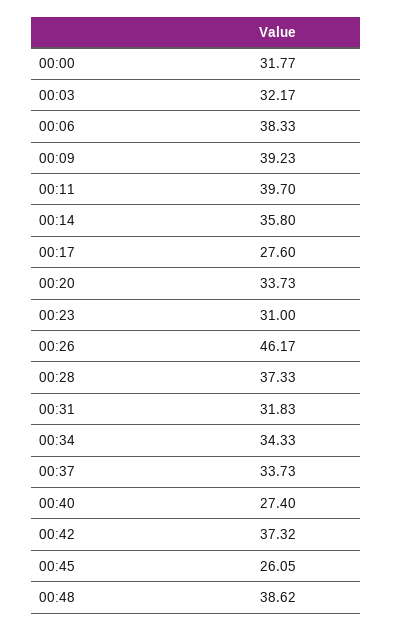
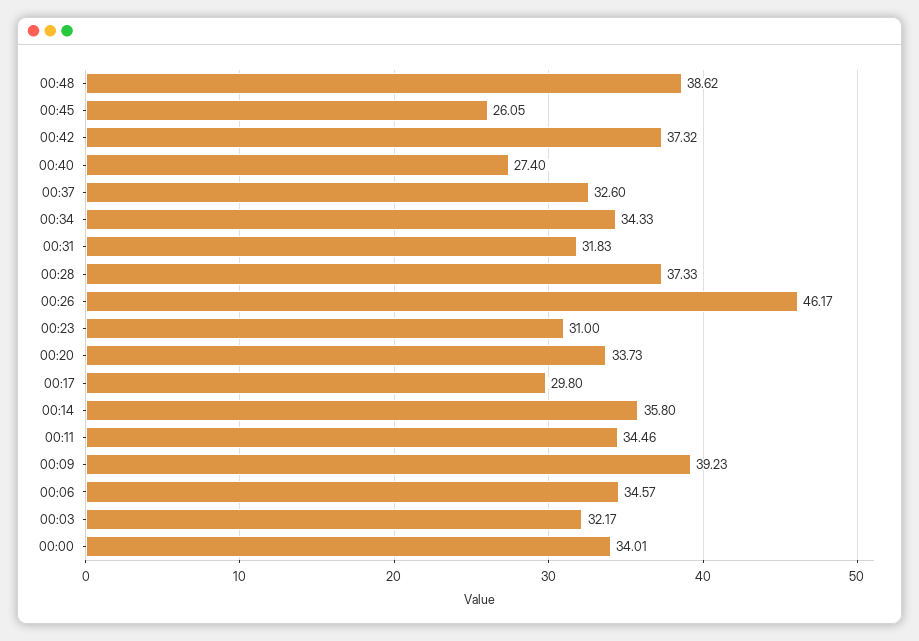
  {
-   "00:00": 31.77,
+   "00:00": 34.01,
    "00:03": 32.17,
-   "00:06": 38.33,
+   "00:06": 34.57,
    "00:09": 39.23,
-   "00:11": 39.7,
+   "00:11": 34.46,
    "00:14": 35.8,
-   "00:17": 27.6,
+   "00:17": 29.8,
    "00:20": 33.73,
    "00:23": 31,
    "00:26": 46.17,
    "00:28": 37.33,
    "00:31": 31.83,
    "00:34": 34.33,
-   "00:37": 33.73,
+   "00:37": 32.6,
    "00:40": 27.4,
    "00:42": 37.32,
    "00:45": 26.05,
    "00:48": 38.62
  }

